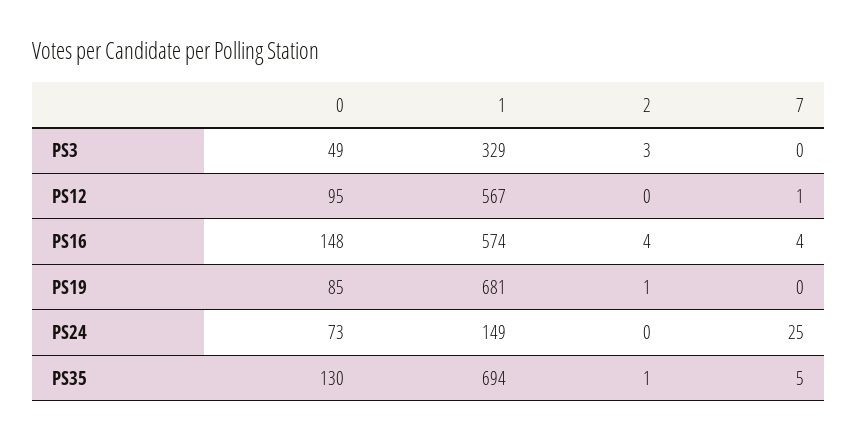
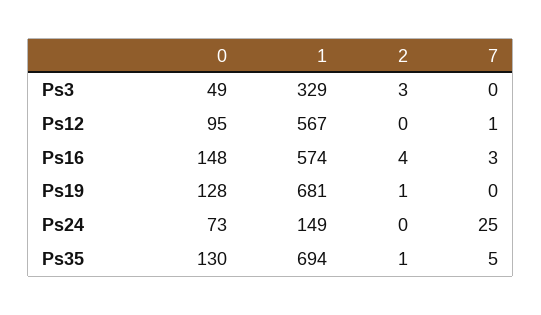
  {
    "0": {
      "PS3": 49,
      "PS12": 95,
      "PS16": 148,
-     "PS19": 85,
+     "PS19": 128,
      "PS24": 73,
      "PS35": 130
    },
    "1": {
      "PS3": 329,
      "PS12": 567,
      "PS16": 574,
      "PS19": 681,
      "PS24": 149,
      "PS35": 694
    },
    "2": {
      "PS3": 3,
      "PS12": 0,
      "PS16": 4,
      "PS19": 1,
      "PS24": 0,
      "PS35": 1
    },
    "7": {
      "PS3": 0,
      "PS12": 1,
-     "PS16": 4,
+     "PS16": 3,
      "PS19": 0,
      "PS24": 25,
      "PS35": 5
    }
  }

